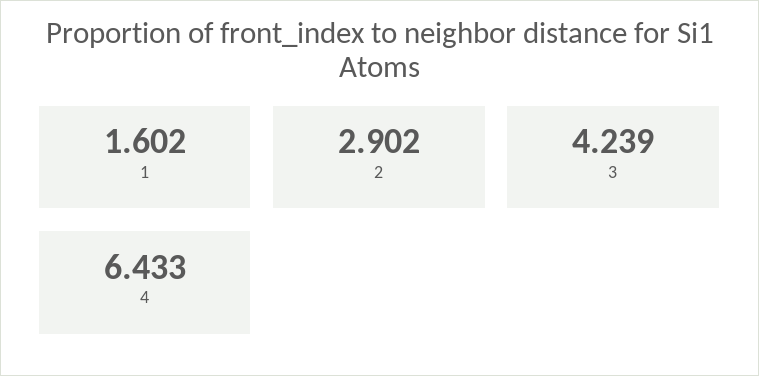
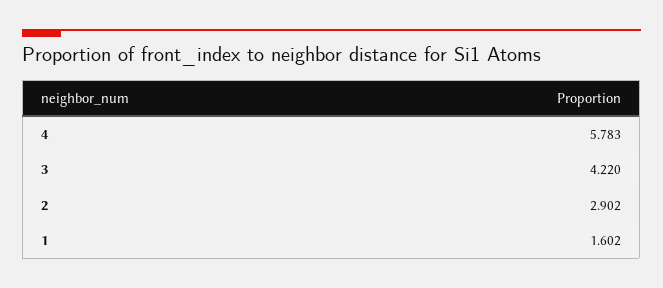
  {
    "1": 1.602,
    "2": 2.902,
-   "3": 4.239,
+   "3": 4.22,
-   "4": 6.433
+   "4": 5.783
  }

